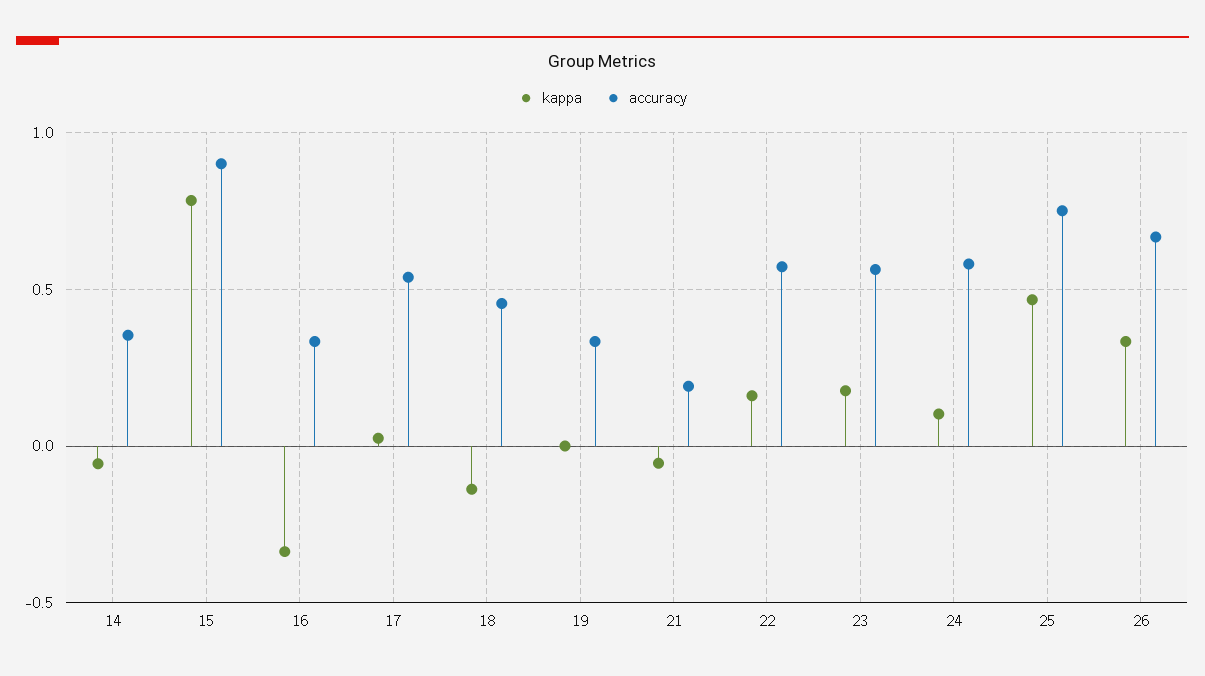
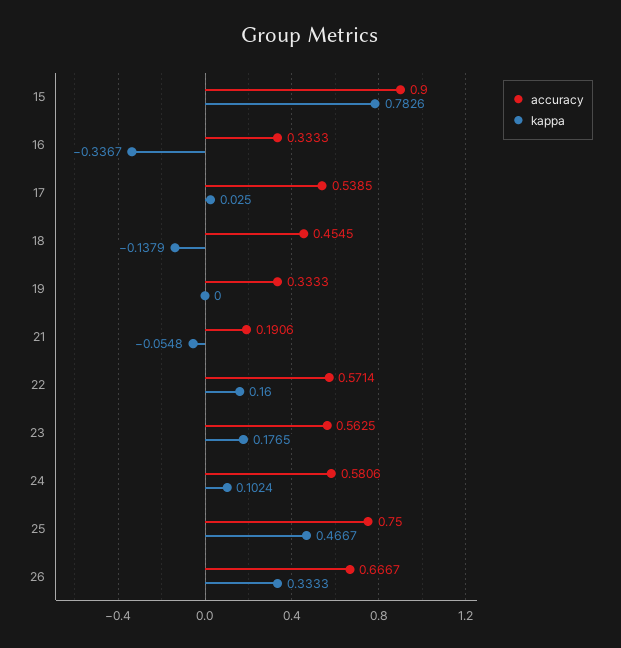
  {
    "kappa": {
-     "14": -0.05,
      "15": 0.7826,
      "16": -0.3367,
      "17": 0.025,
      "18": -0.1379,
      "19": 0,
      "21": -0.0548,
      "22": 0.16,
      "23": 0.1765,
      "24": 0.1024,
      "25": 0.4667,
      "26": 0.3333
    },
    "accuracy": {
-     "14": 0.35,
      "15": 0.9,
      "16": 0.3333,
      "17": 0.5385,
      "18": 0.4545,
      "19": 0.3333,
      "21": 0.1906,
      "22": 0.5714,
      "23": 0.5625,
      "24": 0.5806,
      "25": 0.75,
      "26": 0.6667
    }
  }

